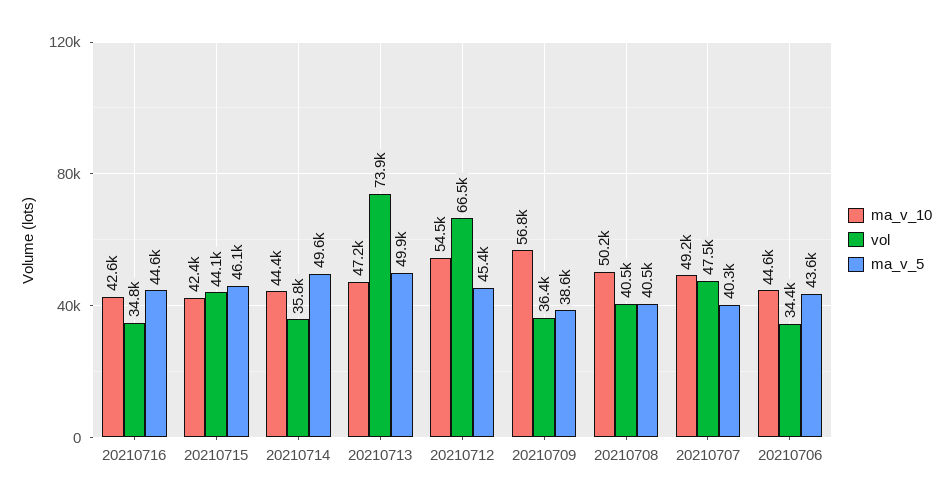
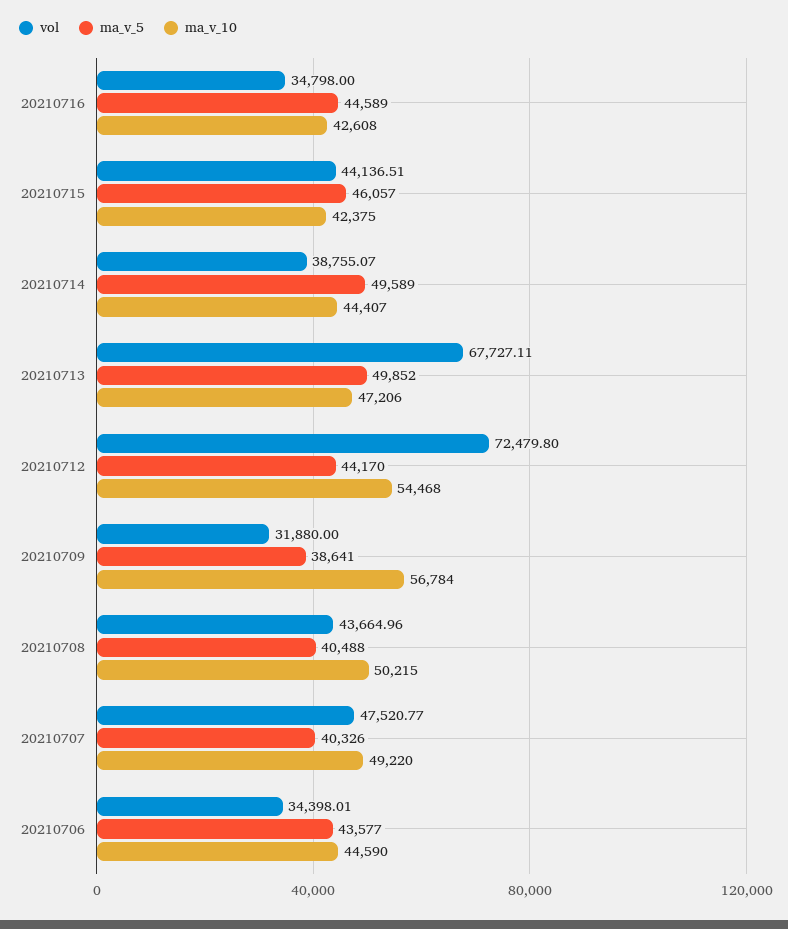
  {
    "ma_v_10": {
      "20210716": 42608,
      "20210715": 42375,
      "20210714": 44407,
      "20210713": 47206,
      "20210712": 54468,
      "20210709": 56784,
      "20210708": 50215,
      "20210707": 49220,
      "20210706": 44590
    },
    "vol": {
      "20210716": 34798,
      "20210715": 44136.51,
-     "20210714": 35800,
+     "20210714": 38755.07,
-     "20210713": 73900,
+     "20210713": 67727.11,
-     "20210712": 66500,
+     "20210712": 72479.8,
-     "20210709": 36400,
+     "20210709": 31880,
-     "20210708": 40500,
+     "20210708": 43664.96,
      "20210707": 47520.77,
      "20210706": 34398.01
    },
    "ma_v_5": {
      "20210716": 44589,
      "20210715": 46057,
      "20210714": 49589,
      "20210713": 49852,
-     "20210712": 45400,
+     "20210712": 44170,
      "20210709": 38641,
      "20210708": 40488,
      "20210707": 40326,
      "20210706": 43577
    }
  }

